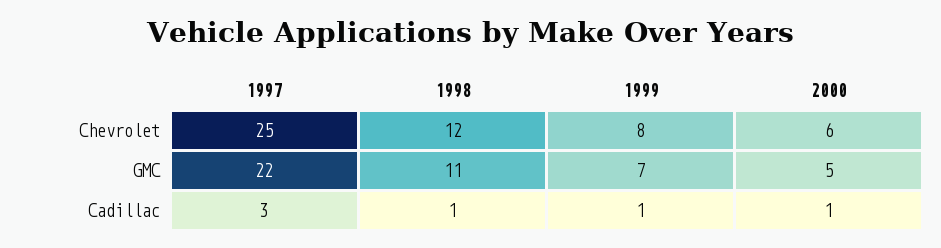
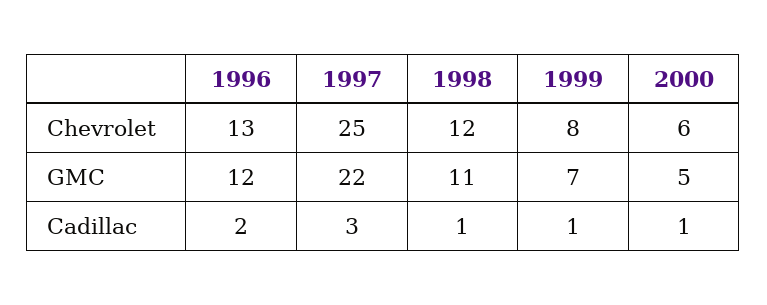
  {
    "1997": {
      "Chevrolet": 25,
      "GMC": 22,
      "Cadillac": 3
    },
    "1998": {
      "Chevrolet": 12,
      "GMC": 11,
      "Cadillac": 1
    },
    "1999": {
      "Chevrolet": 8,
      "GMC": 7,
      "Cadillac": 1
    },
    "2000": {
      "Chevrolet": 6,
      "GMC": 5,
      "Cadillac": 1
-   }
+   },
+   "1996": {
+     "Chevrolet": 13,
+     "GMC": 12,
+     "Cadillac": 2
+   }
  }

